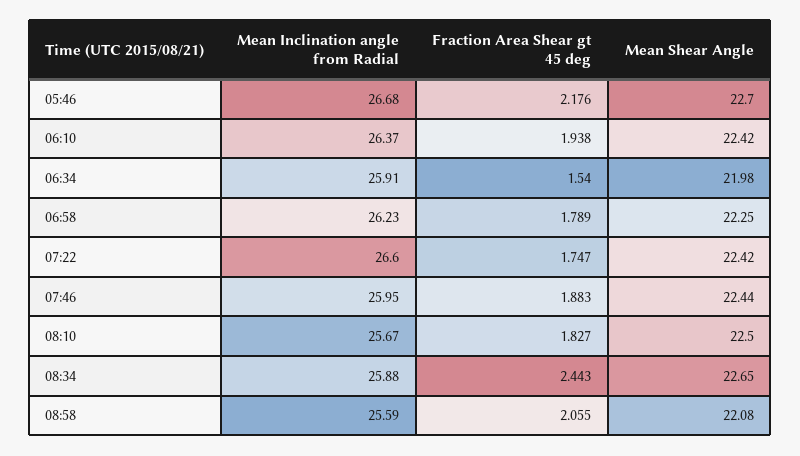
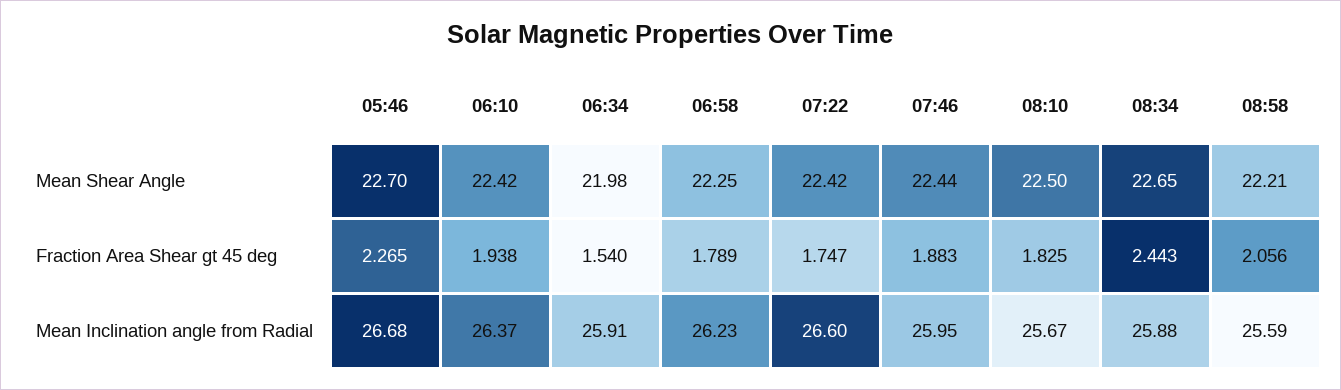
  {
    "Mean Inclination angle from Radial": {
      "05:46": 26.68,
      "06:10": 26.37,
      "06:34": 25.91,
      "06:58": 26.23,
      "07:22": 26.6,
      "07:46": 25.95,
      "08:10": 25.67,
      "08:34": 25.88,
      "08:58": 25.59
    },
    "Fraction Area Shear gt 45 deg": {
-     "05:46": 2.176,
+     "05:46": 2.265,
      "06:10": 1.938,
      "06:34": 1.54,
      "06:58": 1.789,
      "07:22": 1.747,
      "07:46": 1.883,
-     "08:10": 1.827,
+     "08:10": 1.825,
      "08:34": 2.443,
-     "08:58": 2.055
+     "08:58": 2.056
    },
    "Mean Shear Angle": {
      "05:46": 22.7,
      "06:10": 22.42,
      "06:34": 21.98,
      "06:58": 22.25,
      "07:22": 22.42,
      "07:46": 22.44,
      "08:10": 22.5,
      "08:34": 22.65,
-     "08:58": 22.08
+     "08:58": 22.21
    }
  }

